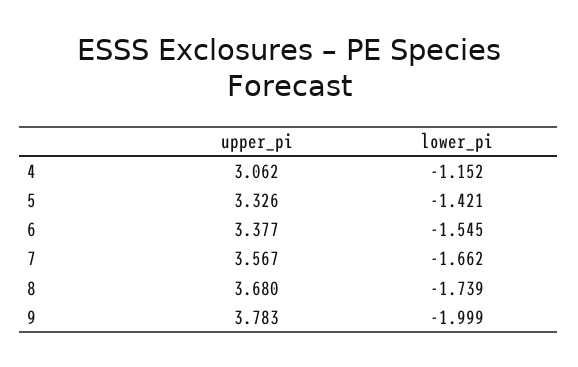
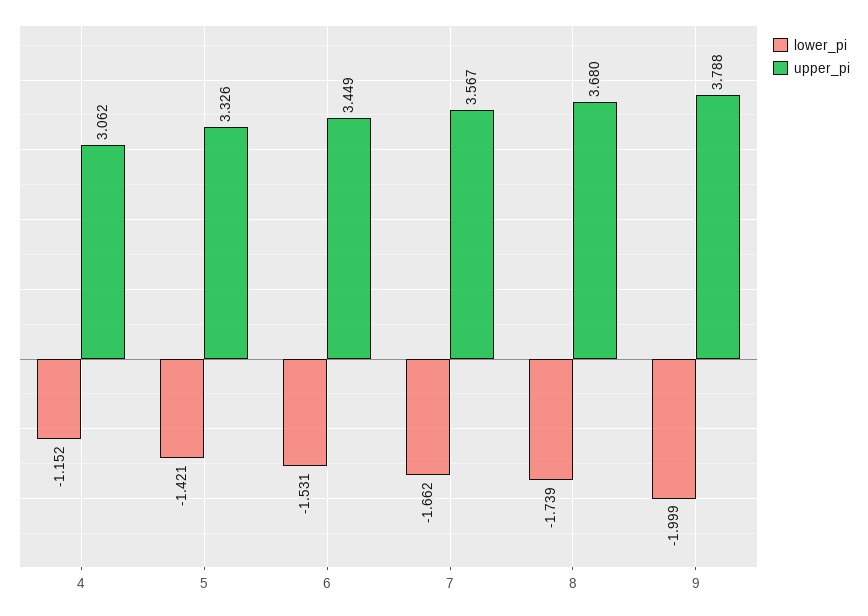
  {
    "upper_pi": {
      "4": 3.062,
      "5": 3.326,
-     "6": 3.377,
+     "6": 3.449,
      "7": 3.567,
      "8": 3.68,
-     "9": 3.783
+     "9": 3.788
    },
    "lower_pi": {
      "4": -1.152,
      "5": -1.421,
-     "6": -1.545,
+     "6": -1.531,
      "7": -1.662,
      "8": -1.739,
      "9": -1.999
    }
  }

